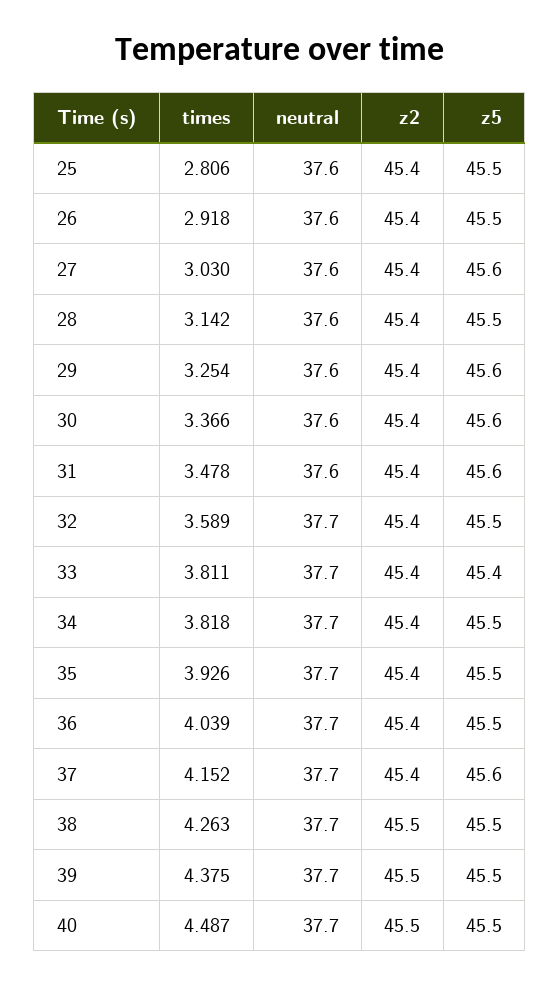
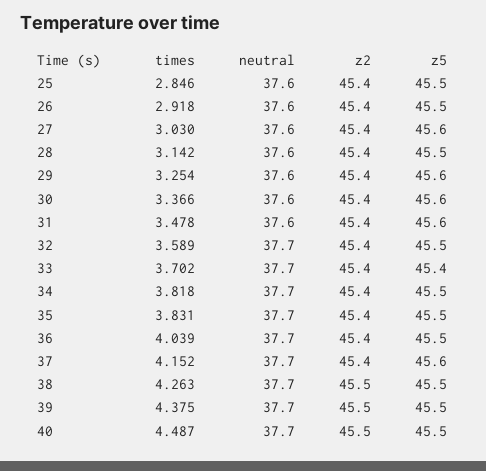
  {
    "times": {
-     "25": 2.806,
+     "25": 2.846,
      "26": 2.918,
      "27": 3.03,
      "28": 3.142,
      "29": 3.254,
      "30": 3.366,
      "31": 3.478,
      "32": 3.589,
-     "33": 3.811,
+     "33": 3.702,
      "34": 3.818,
-     "35": 3.926,
+     "35": 3.831,
      "36": 4.039,
      "37": 4.152,
      "38": 4.263,
      "39": 4.375,
      "40": 4.487
    },
    "neutral": {
      "25": 37.6,
      "26": 37.6,
      "27": 37.6,
      "28": 37.6,
      "29": 37.6,
      "30": 37.6,
      "31": 37.6,
      "32": 37.7,
      "33": 37.7,
      "34": 37.7,
      "35": 37.7,
      "36": 37.7,
      "37": 37.7,
      "38": 37.7,
      "39": 37.7,
      "40": 37.7
    },
    "z2": {
      "25": 45.4,
      "26": 45.4,
      "27": 45.4,
      "28": 45.4,
      "29": 45.4,
      "30": 45.4,
      "31": 45.4,
      "32": 45.4,
      "33": 45.4,
      "34": 45.4,
      "35": 45.4,
      "36": 45.4,
      "37": 45.4,
      "38": 45.5,
      "39": 45.5,
      "40": 45.5
    },
    "z5": {
      "25": 45.5,
      "26": 45.5,
      "27": 45.6,
      "28": 45.5,
      "29": 45.6,
      "30": 45.6,
      "31": 45.6,
      "32": 45.5,
      "33": 45.4,
      "34": 45.5,
      "35": 45.5,
      "36": 45.5,
      "37": 45.6,
      "38": 45.5,
      "39": 45.5,
      "40": 45.5
    }
  }

